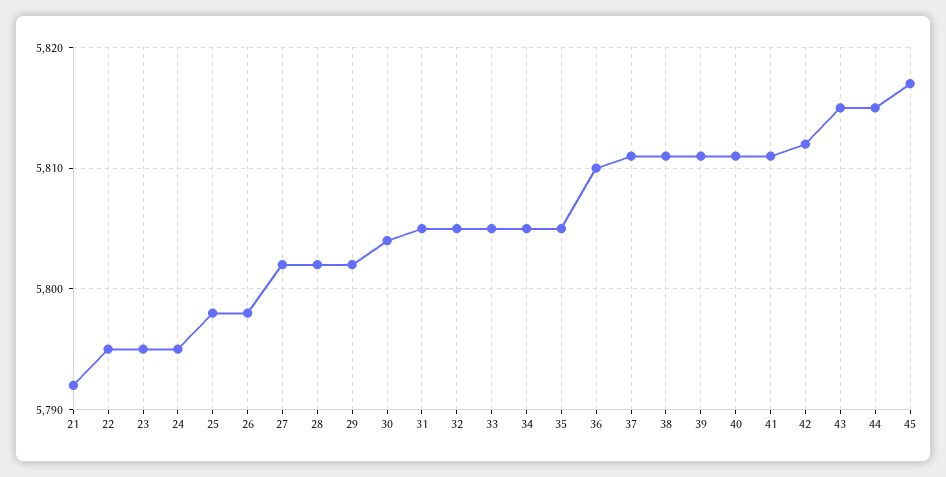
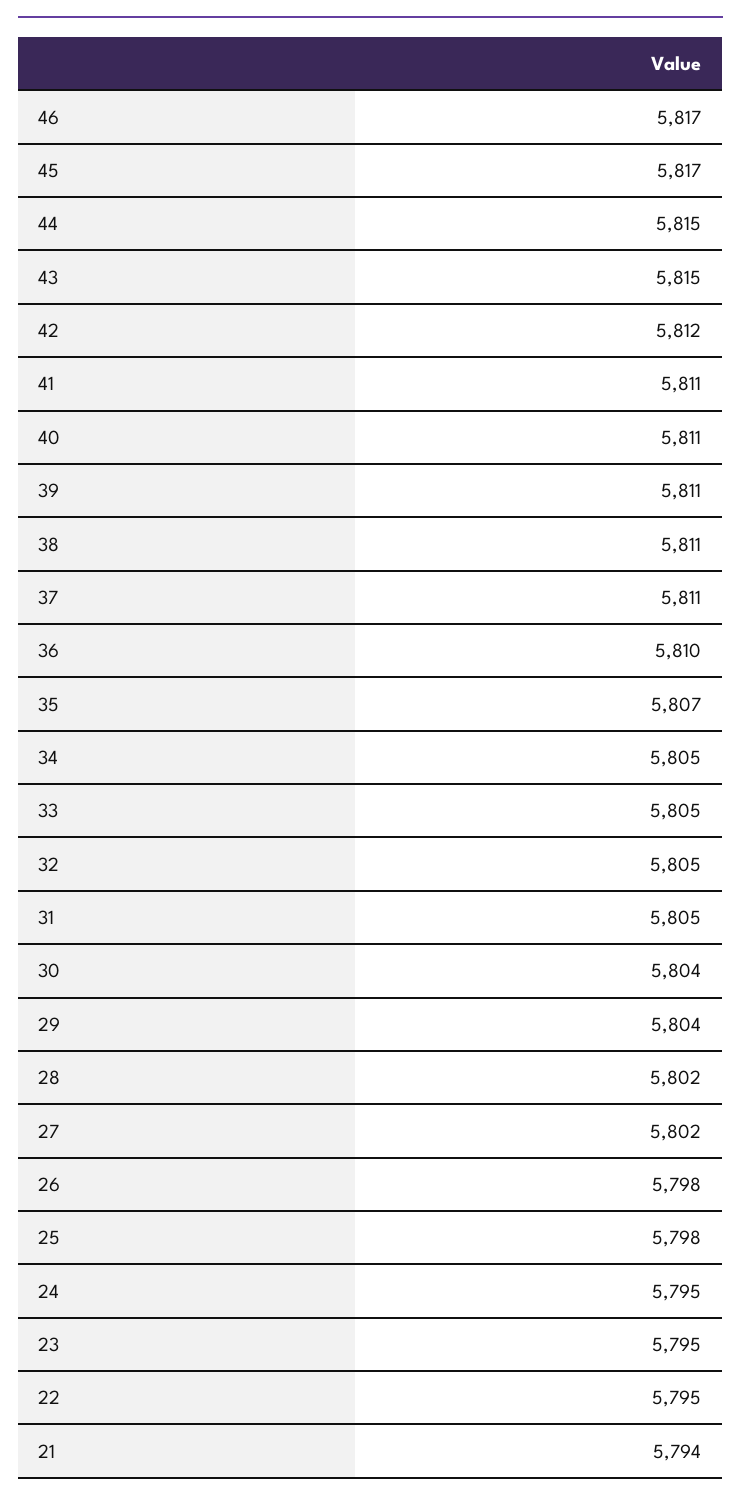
  {
-   "21": 5792,
+   "21": 5794,
    "22": 5795,
    "23": 5795,
    "24": 5795,
    "25": 5798,
    "26": 5798,
    "27": 5802,
    "28": 5802,
-   "29": 5802,
+   "29": 5804,
    "30": 5804,
    "31": 5805,
    "32": 5805,
    "33": 5805,
    "34": 5805,
-   "35": 5805,
+   "35": 5807,
    "36": 5810,
    "37": 5811,
    "38": 5811,
    "39": 5811,
    "40": 5811,
    "41": 5811,
    "42": 5812,
    "43": 5815,
    "44": 5815,
-   "45": 5817
+   "45": 5817,
+   "46": 5817
  }

